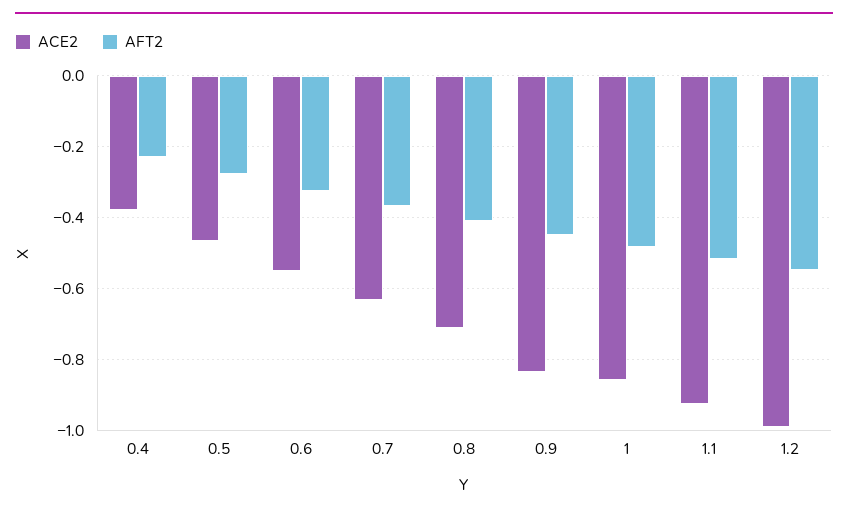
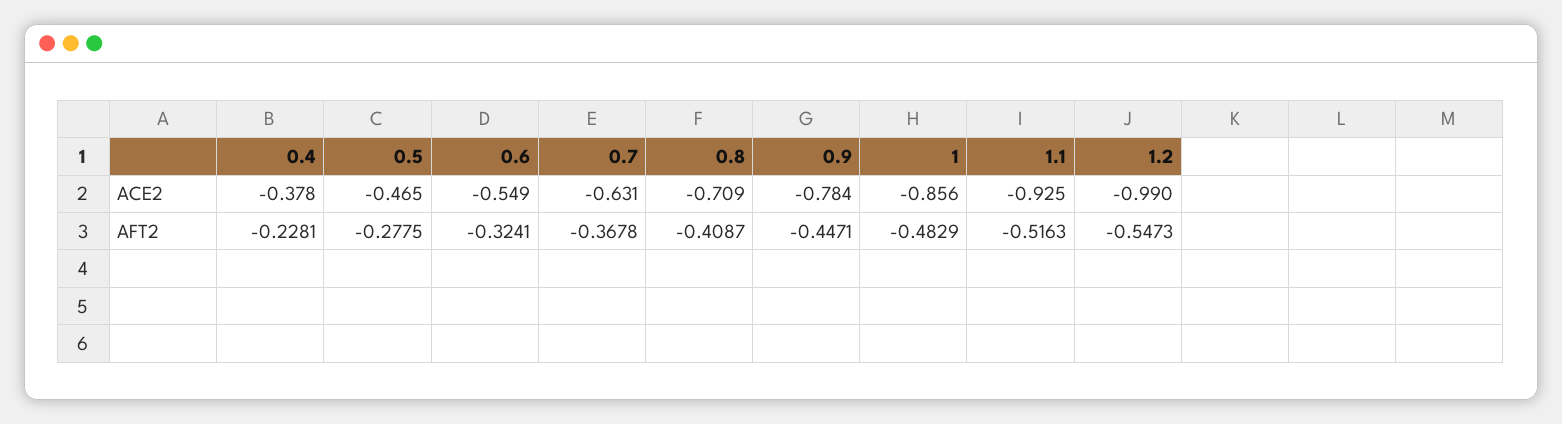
  {
    "ACE2": {
      "0.4": -0.378,
      "0.5": -0.465,
      "0.6": -0.549,
      "0.7": -0.631,
      "0.8": -0.709,
-     "0.9": -0.84,
+     "0.9": -0.784,
      "1": -0.856,
      "1.1": -0.925,
      "1.2": -0.99
    },
    "AFT2": {
      "0.4": -0.2281,
      "0.5": -0.2775,
      "0.6": -0.3241,
      "0.7": -0.3678,
      "0.8": -0.4087,
      "0.9": -0.4471,
      "1": -0.4829,
      "1.1": -0.5163,
      "1.2": -0.5473
    }
  }

